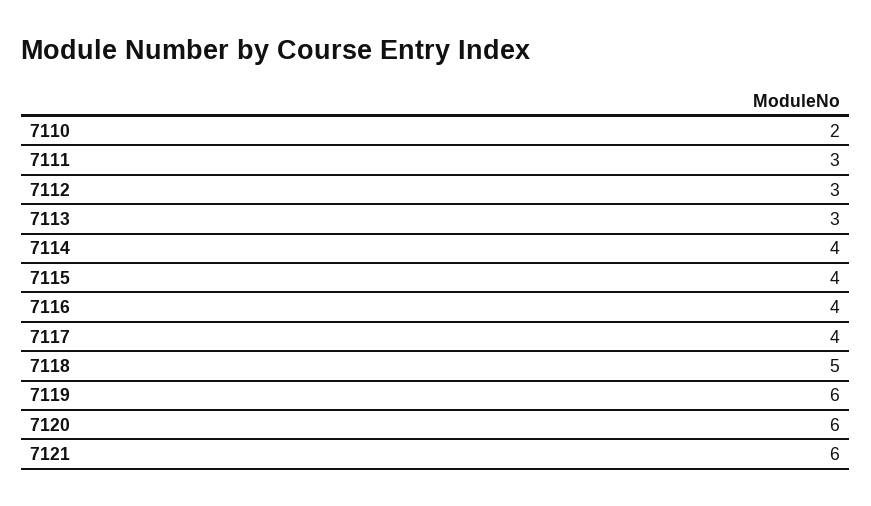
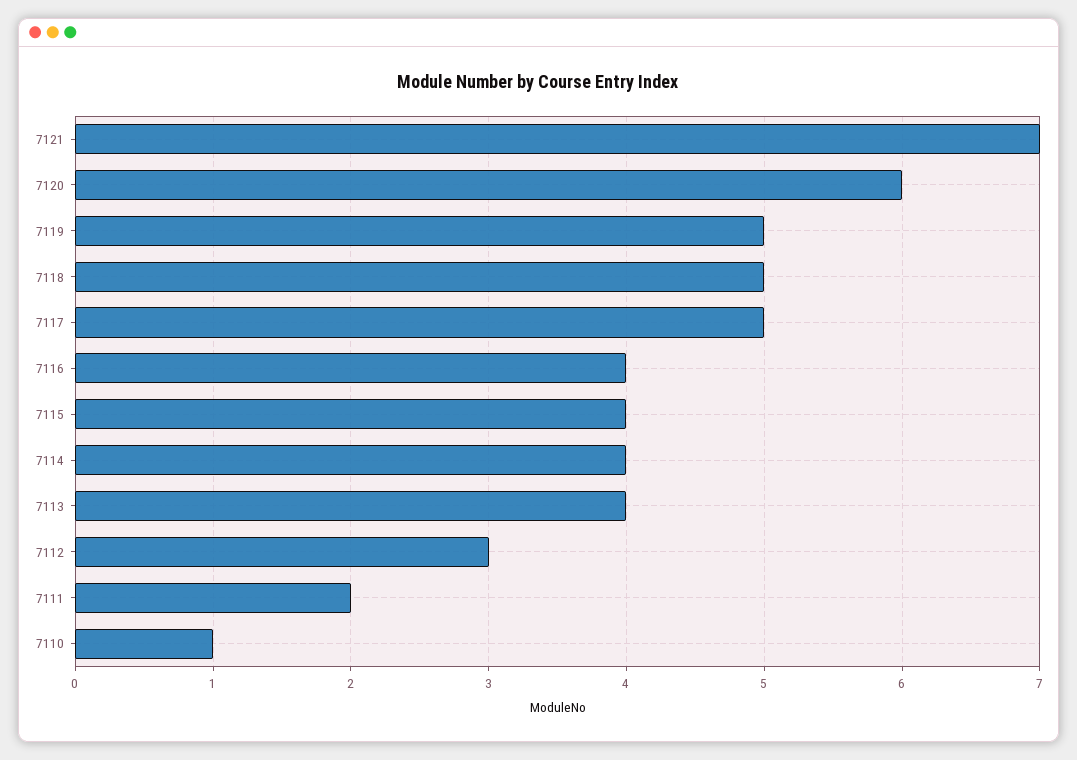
  {
-   "7110": 2,
+   "7110": 1,
-   "7111": 3,
+   "7111": 2,
    "7112": 3,
-   "7113": 3,
+   "7113": 4,
    "7114": 4,
    "7115": 4,
    "7116": 4,
-   "7117": 4,
+   "7117": 5,
    "7118": 5,
-   "7119": 6,
+   "7119": 5,
    "7120": 6,
-   "7121": 6
+   "7121": 7
  }

